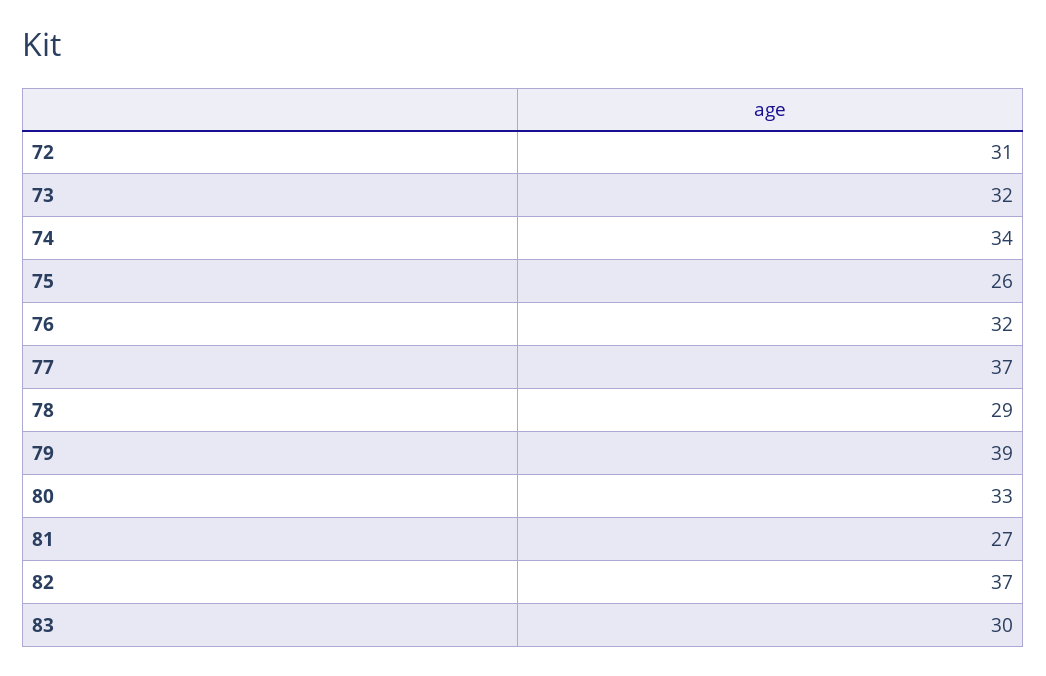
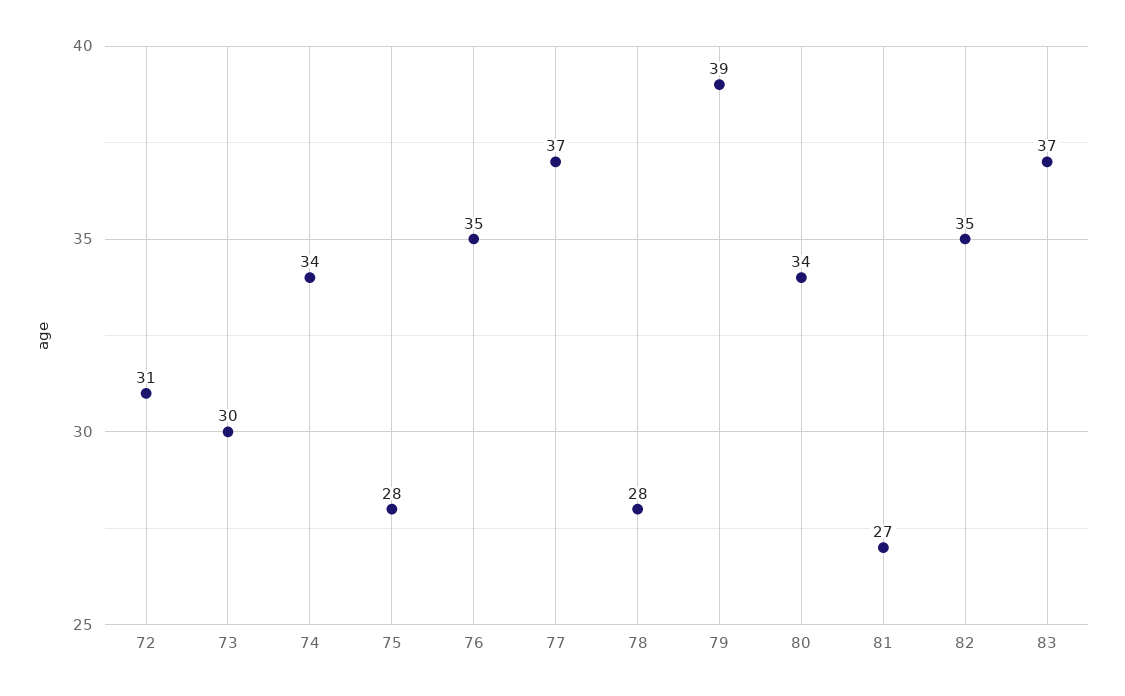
  {
    "72": 31,
-   "73": 32,
+   "73": 30,
    "74": 34,
-   "75": 26,
+   "75": 28,
-   "76": 32,
+   "76": 35,
    "77": 37,
-   "78": 29,
+   "78": 28,
    "79": 39,
-   "80": 33,
+   "80": 34,
    "81": 27,
-   "82": 37,
+   "82": 35,
-   "83": 30
+   "83": 37
  }

